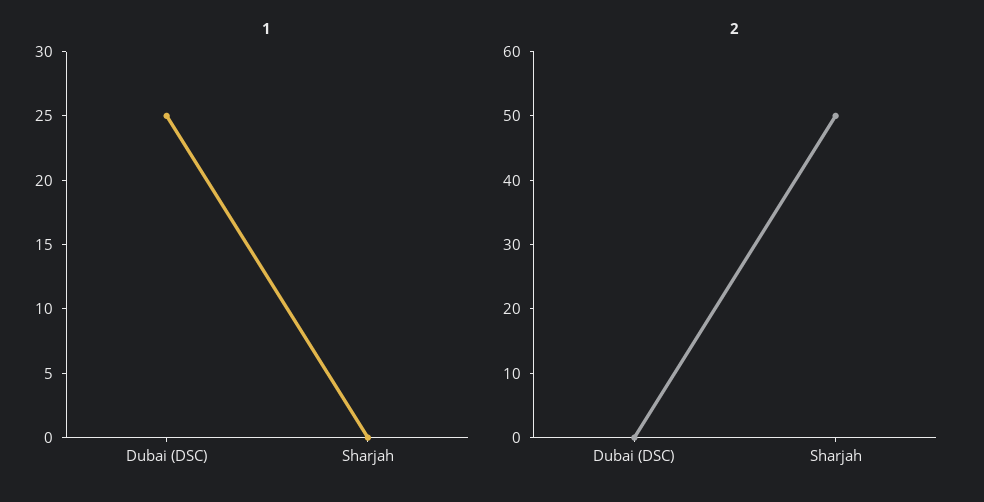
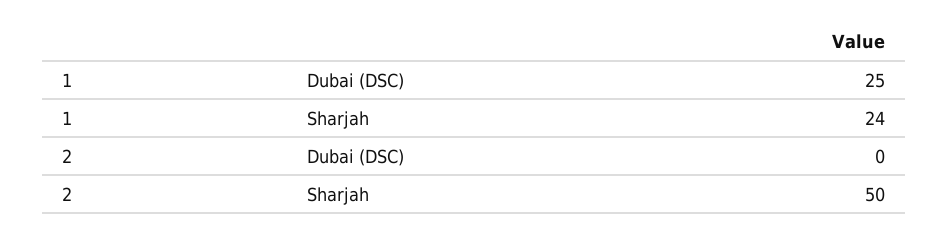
  {
    "1": {
      "Dubai (DSC)": 25,
-     "Sharjah": 0
+     "Sharjah": 24
    },
    "2": {
      "Dubai (DSC)": 0,
      "Sharjah": 50
    }
  }

